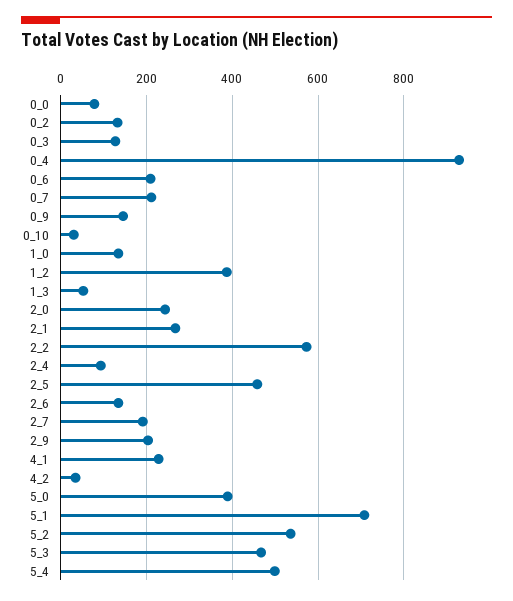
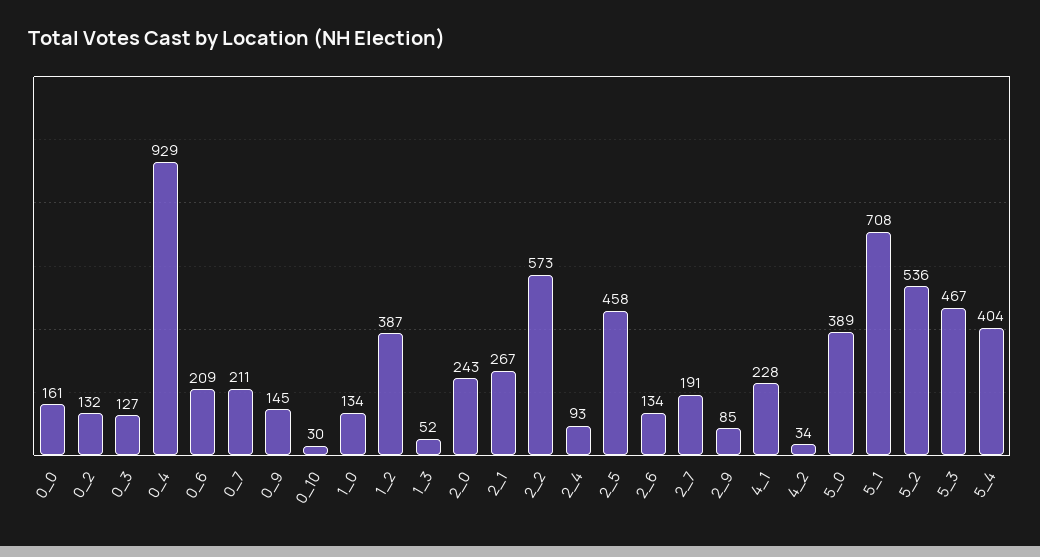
  {
-   "0_0": 80,
+   "0_0": 161,
    "0_2": 132,
    "0_3": 127,
    "0_4": 929,
    "0_6": 209,
    "0_7": 211,
    "0_9": 145,
    "0_10": 30,
    "1_0": 134,
    "1_2": 387,
    "1_3": 52,
    "2_0": 243,
    "2_1": 267,
    "2_2": 573,
    "2_4": 93,
    "2_5": 458,
    "2_6": 134,
    "2_7": 191,
-   "2_9": 200,
+   "2_9": 85,
    "4_1": 228,
    "4_2": 34,
    "5_0": 389,
    "5_1": 708,
    "5_2": 536,
    "5_3": 467,
-   "5_4": 500
+   "5_4": 404
  }

